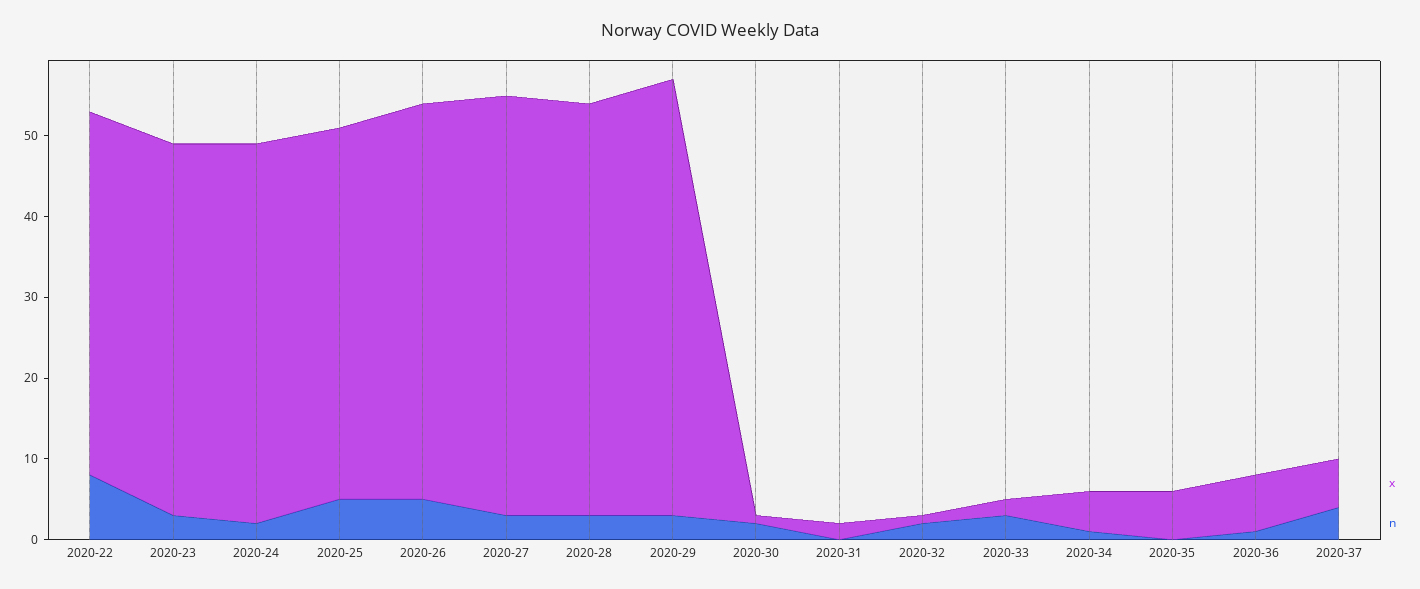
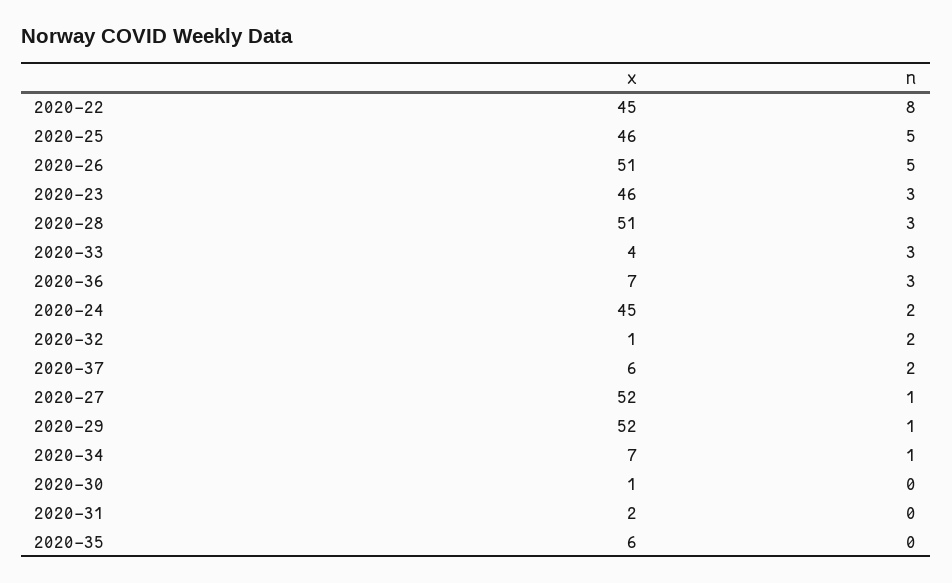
  {
    "x": {
      "2020-22": 45,
      "2020-23": 46,
-     "2020-24": 47,
+     "2020-24": 45,
      "2020-25": 46,
-     "2020-26": 49,
+     "2020-26": 51,
      "2020-27": 52,
      "2020-28": 51,
-     "2020-29": 54,
+     "2020-29": 52,
      "2020-30": 1,
      "2020-31": 2,
      "2020-32": 1,
-     "2020-33": 2,
+     "2020-33": 4,
-     "2020-34": 5,
+     "2020-34": 7,
      "2020-35": 6,
      "2020-36": 7,
      "2020-37": 6
    },
    "n": {
      "2020-22": 8,
      "2020-23": 3,
      "2020-24": 2,
      "2020-25": 5,
      "2020-26": 5,
-     "2020-27": 3,
+     "2020-27": 1,
      "2020-28": 3,
-     "2020-29": 3,
+     "2020-29": 1,
-     "2020-30": 2,
+     "2020-30": 0,
      "2020-31": 0,
      "2020-32": 2,
      "2020-33": 3,
      "2020-34": 1,
      "2020-35": 0,
-     "2020-36": 1,
+     "2020-36": 3,
-     "2020-37": 4
+     "2020-37": 2
    }
  }

